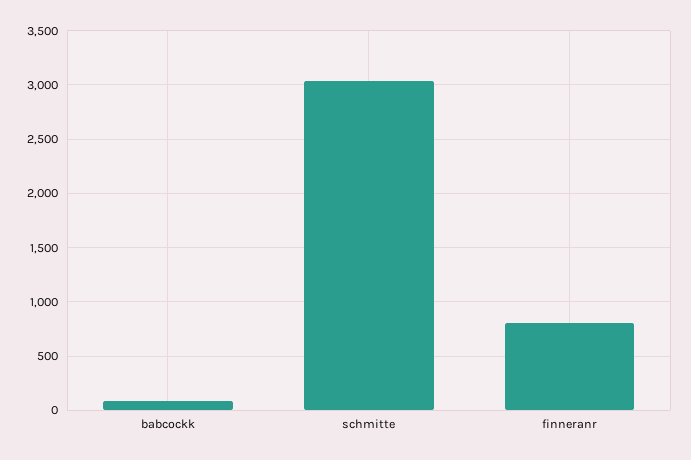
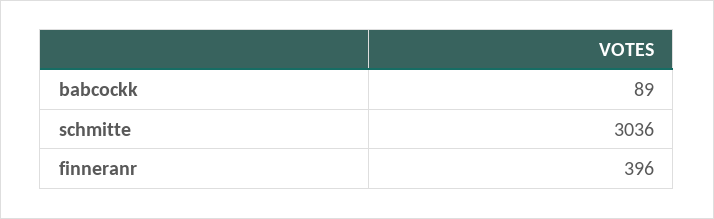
  {
    "babcockk": 89,
    "schmitte": 3036,
-   "finneranr": 800
+   "finneranr": 396
  }

